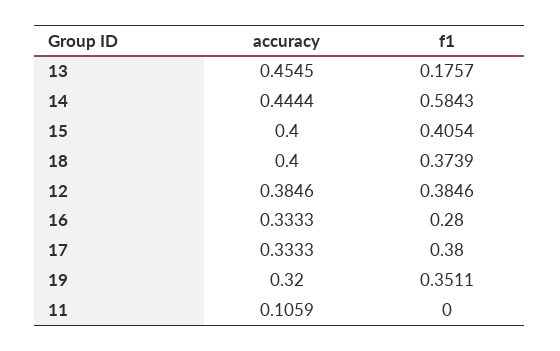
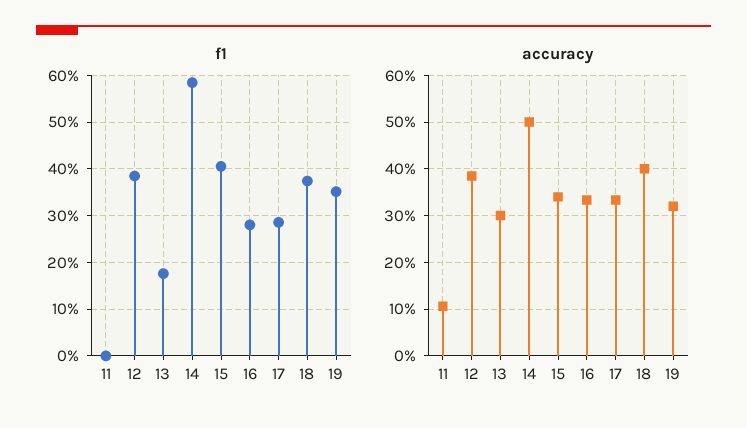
  {
    "accuracy": {
-     "13": 0.4545,
+     "13": 0.3,
-     "14": 0.4444,
+     "14": 0.5,
-     "15": 0.4,
+     "15": 0.34,
      "18": 0.4,
      "12": 0.3846,
      "16": 0.3333,
      "17": 0.3333,
      "19": 0.32,
      "11": 0.1059
    },
    "f1": {
      "13": 0.1757,
      "14": 0.5843,
      "15": 0.4054,
      "18": 0.3739,
      "12": 0.3846,
      "16": 0.28,
-     "17": 0.38,
+     "17": 0.28,
      "19": 0.3511,
      "11": 0
    }
  }

